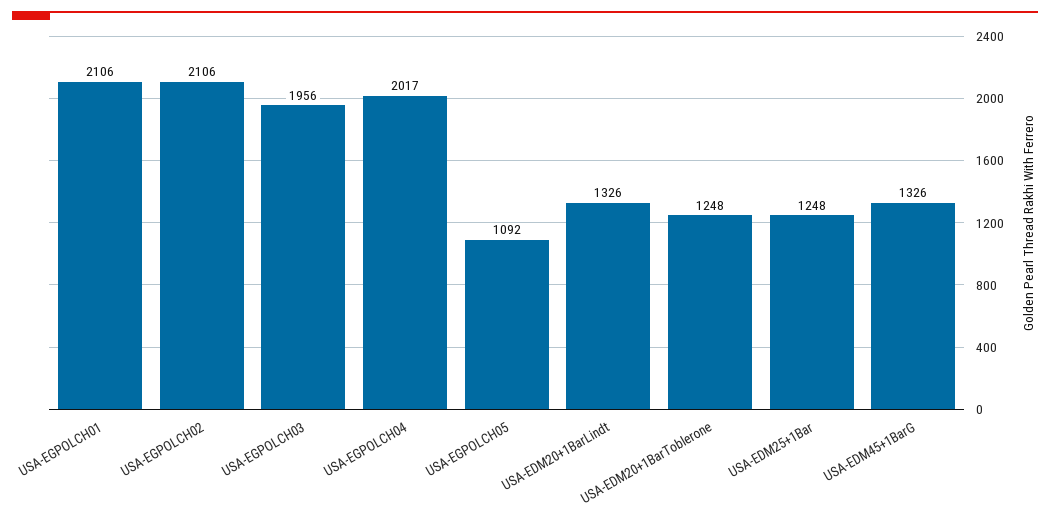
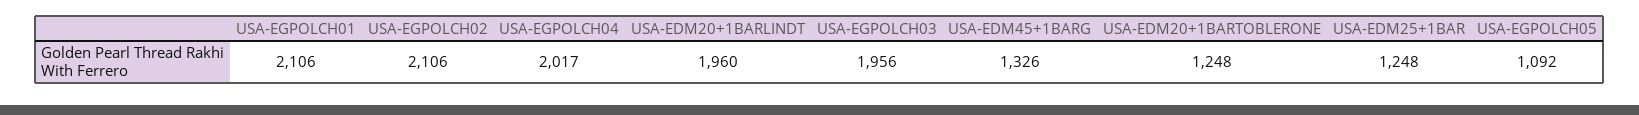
  {
    "USA-EGPOLCH01": 2106,
    "USA-EGPOLCH02": 2106,
    "USA-EGPOLCH03": 1956,
    "USA-EGPOLCH04": 2017,
    "USA-EGPOLCH05": 1092,
-   "USA-EDM20+1BarLindt": 1326,
+   "USA-EDM20+1BarLindt": 1960,
    "USA-EDM20+1BarToblerone": 1248,
    "USA-EDM25+1Bar": 1248,
    "USA-EDM45+1BarG": 1326
  }

